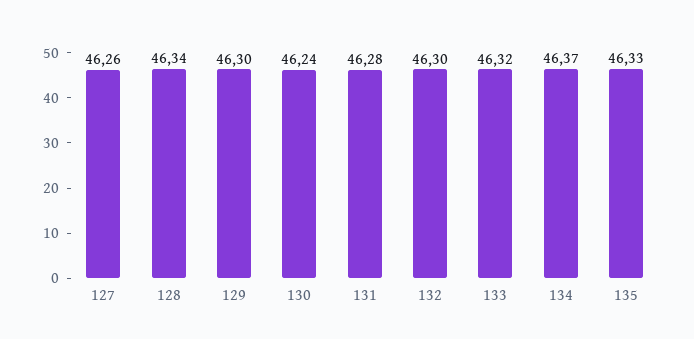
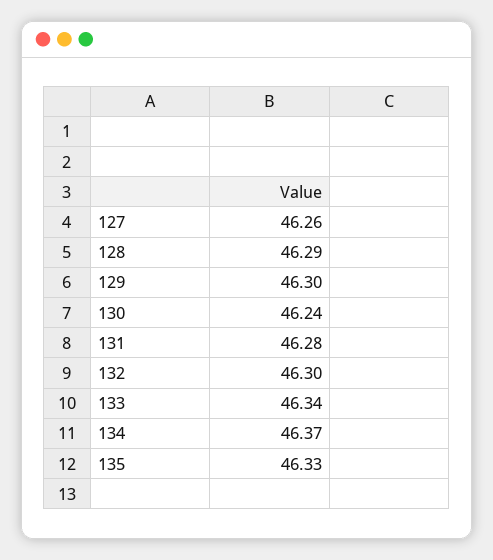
  {
    "127": 46.26,
-   "128": 46.34,
+   "128": 46.29,
    "129": 46.3,
    "130": 46.24,
    "131": 46.28,
    "132": 46.3,
-   "133": 46.32,
+   "133": 46.34,
    "134": 46.37,
    "135": 46.33
  }

